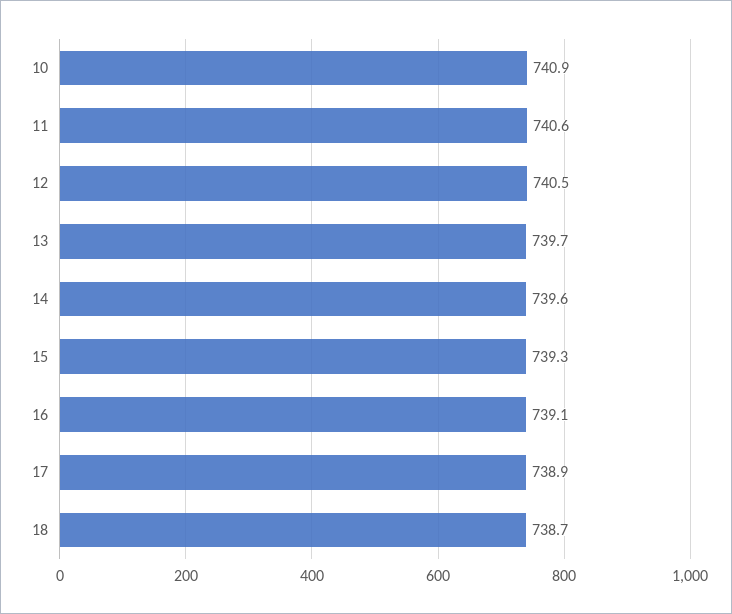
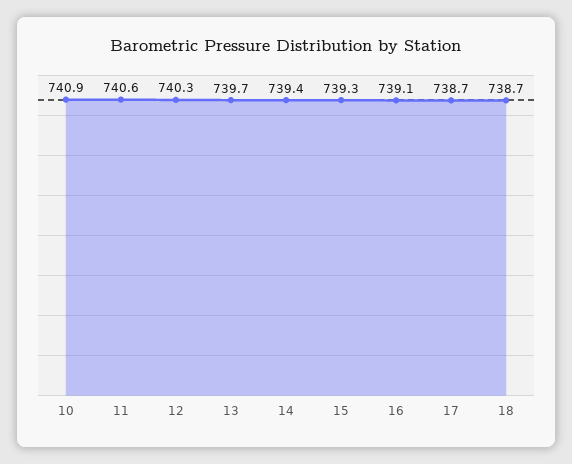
  {
    "10": 740.9,
    "11": 740.6,
-   "12": 740.5,
+   "12": 740.3,
    "13": 739.7,
-   "14": 739.6,
+   "14": 739.4,
    "15": 739.3,
    "16": 739.1,
-   "17": 738.9,
+   "17": 738.7,
    "18": 738.7
  }

